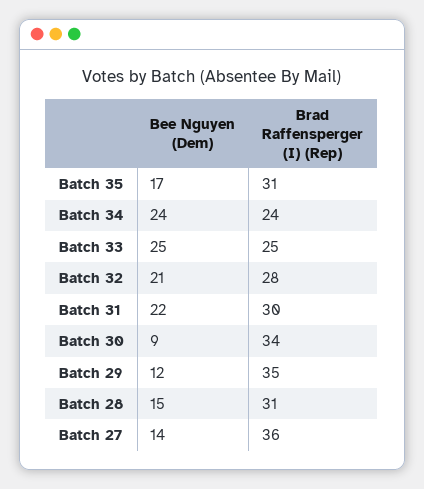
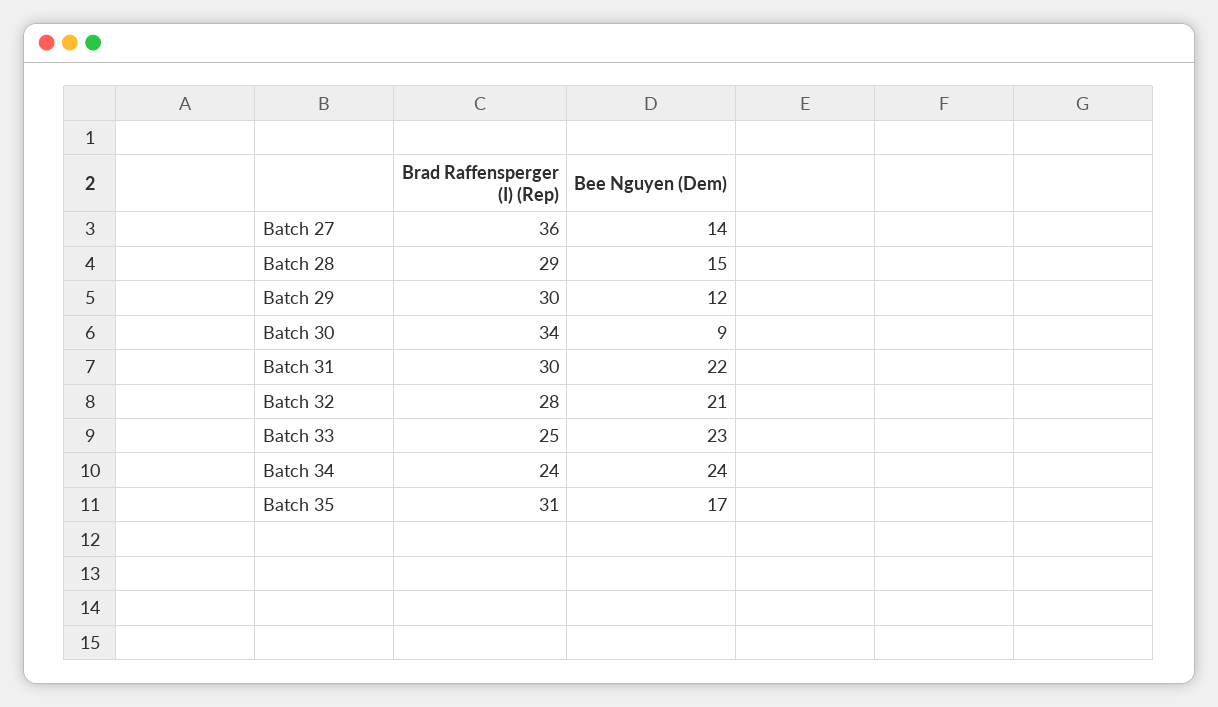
  {
    "Bee Nguyen (Dem)": {
      "Batch 35": 17,
      "Batch 34": 24,
-     "Batch 33": 25,
+     "Batch 33": 23,
      "Batch 32": 21,
      "Batch 31": 22,
      "Batch 30": 9,
      "Batch 29": 12,
      "Batch 28": 15,
      "Batch 27": 14
    },
    "Brad Raffensperger (I) (Rep)": {
      "Batch 35": 31,
      "Batch 34": 24,
      "Batch 33": 25,
      "Batch 32": 28,
      "Batch 31": 30,
      "Batch 30": 34,
-     "Batch 29": 35,
+     "Batch 29": 30,
-     "Batch 28": 31,
+     "Batch 28": 29,
      "Batch 27": 36
    }
  }

